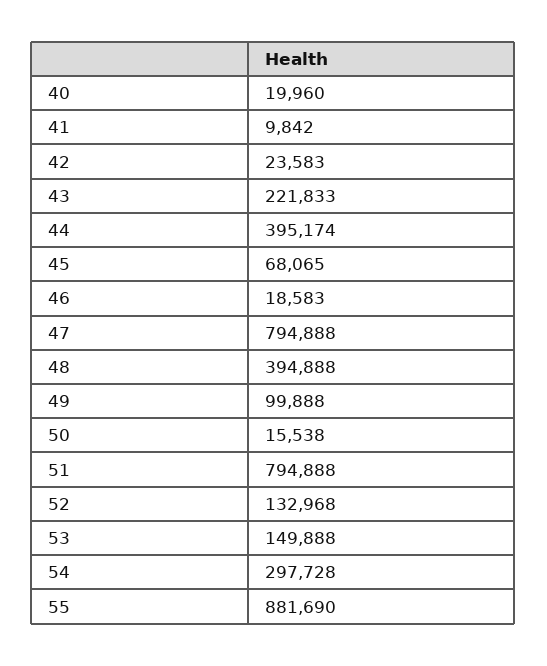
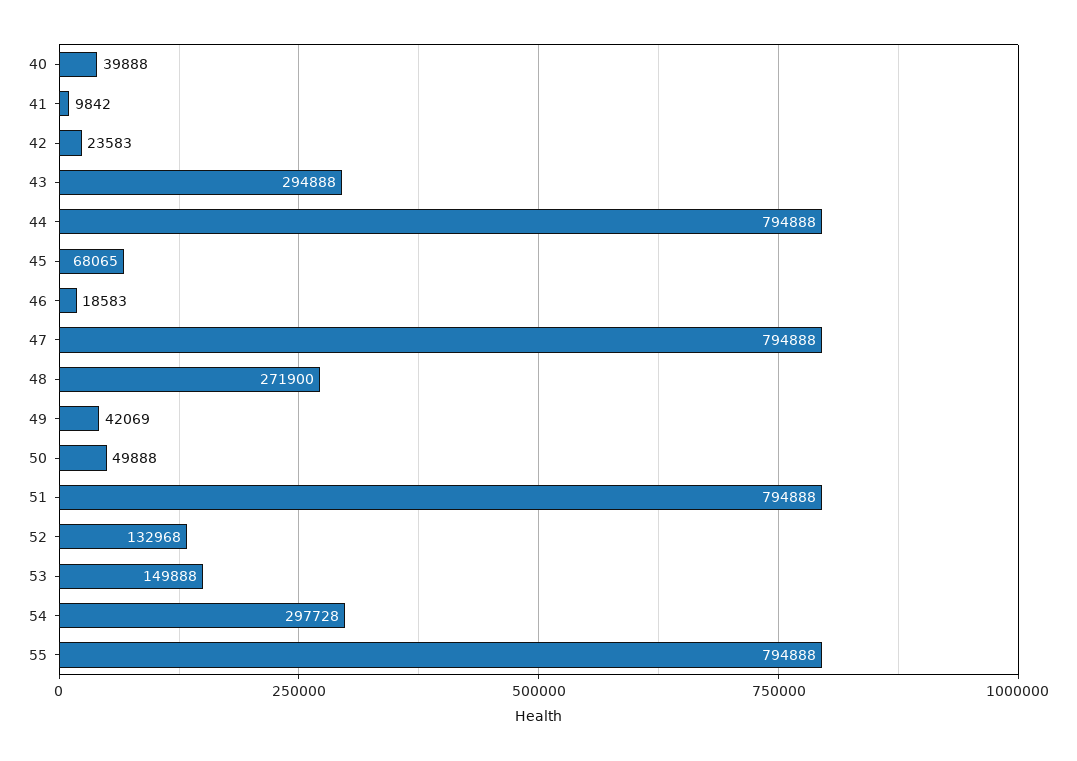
  {
-   "40": 19960,
+   "40": 39888,
    "41": 9842,
    "42": 23583,
-   "43": 221833,
+   "43": 294888,
-   "44": 395174,
+   "44": 794888,
    "45": 68065,
    "46": 18583,
    "47": 794888,
-   "48": 394888,
+   "48": 271900,
-   "49": 99888,
+   "49": 42069,
-   "50": 15538,
+   "50": 49888,
    "51": 794888,
    "52": 132968,
    "53": 149888,
    "54": 297728,
-   "55": 881690
+   "55": 794888
  }

